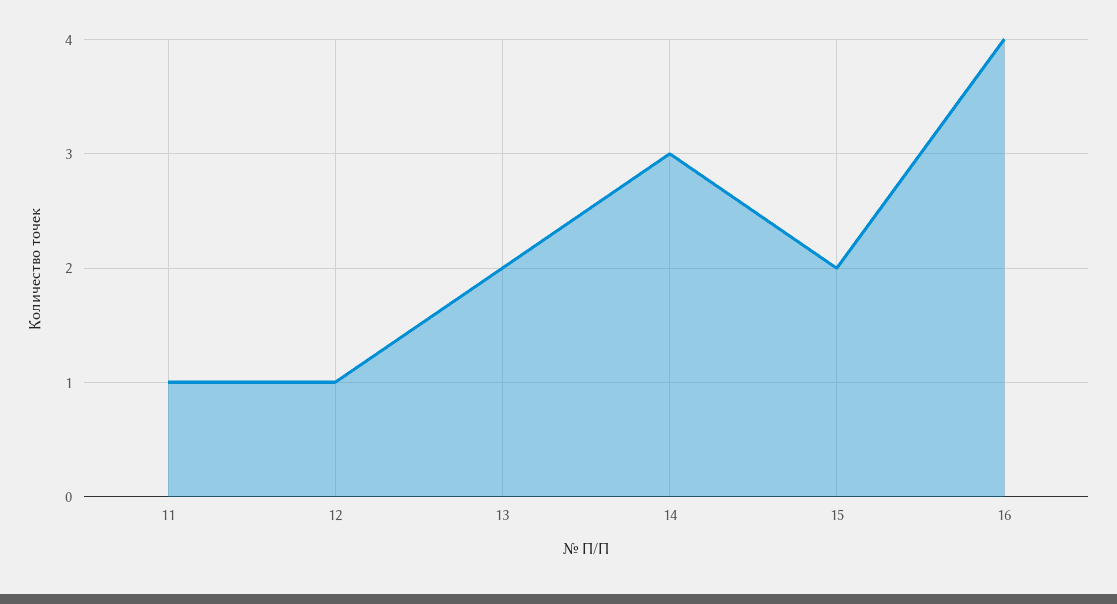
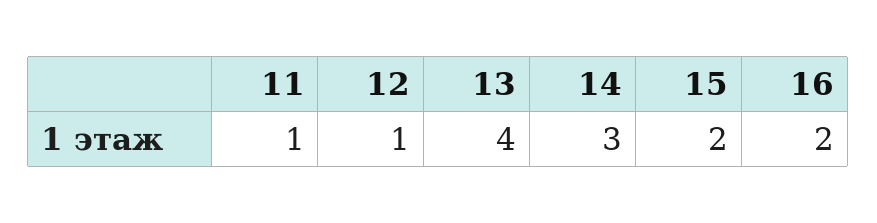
  {
    "11": 1,
    "12": 1,
-   "13": 2,
+   "13": 4,
    "14": 3,
    "15": 2,
-   "16": 4
+   "16": 2
  }

